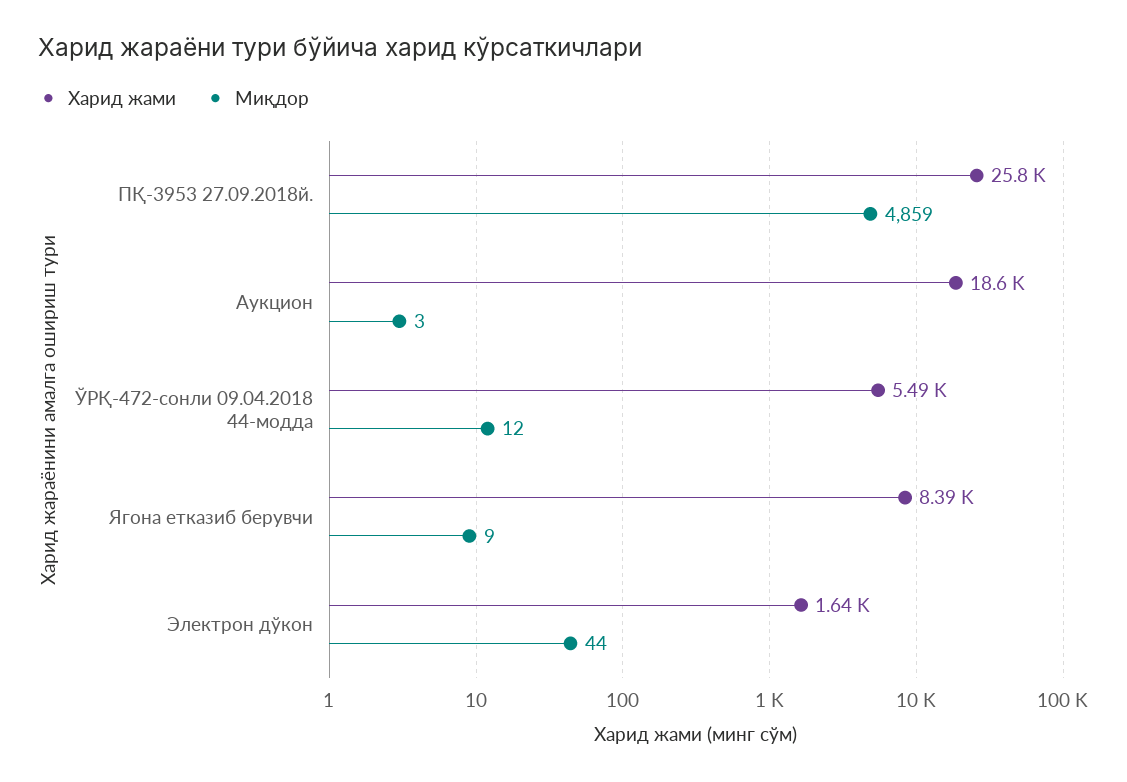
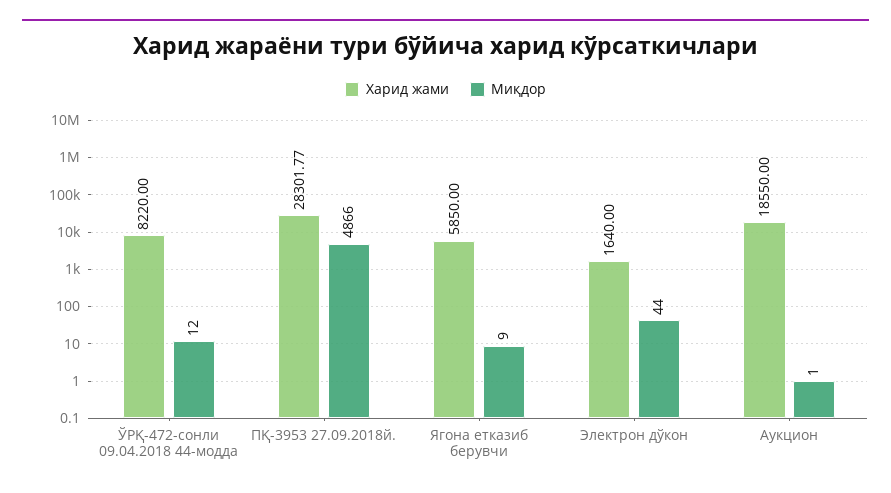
  {
    "Харид жами": {
-     "ПҚ-3953 27.09.2018й.": 25800,
+     "ПҚ-3953 27.09.2018й.": 28301.77,
      "Аукцион": 18550,
-     "ЎРҚ-472-сонли 09.04.2018 44-модда": 5490,
+     "ЎРҚ-472-сонли 09.04.2018 44-модда": 8220,
-     "Ягона етказиб берувчи": 8390,
+     "Ягона етказиб берувчи": 5850,
      "Электрон дўкон": 1640
    },
    "Миқдор": {
-     "ПҚ-3953 27.09.2018й.": 4859,
+     "ПҚ-3953 27.09.2018й.": 4866,
-     "Аукцион": 3,
+     "Аукцион": 1,
      "ЎРҚ-472-сонли 09.04.2018 44-модда": 12,
      "Ягона етказиб берувчи": 9,
      "Электрон дўкон": 44
    }
  }

